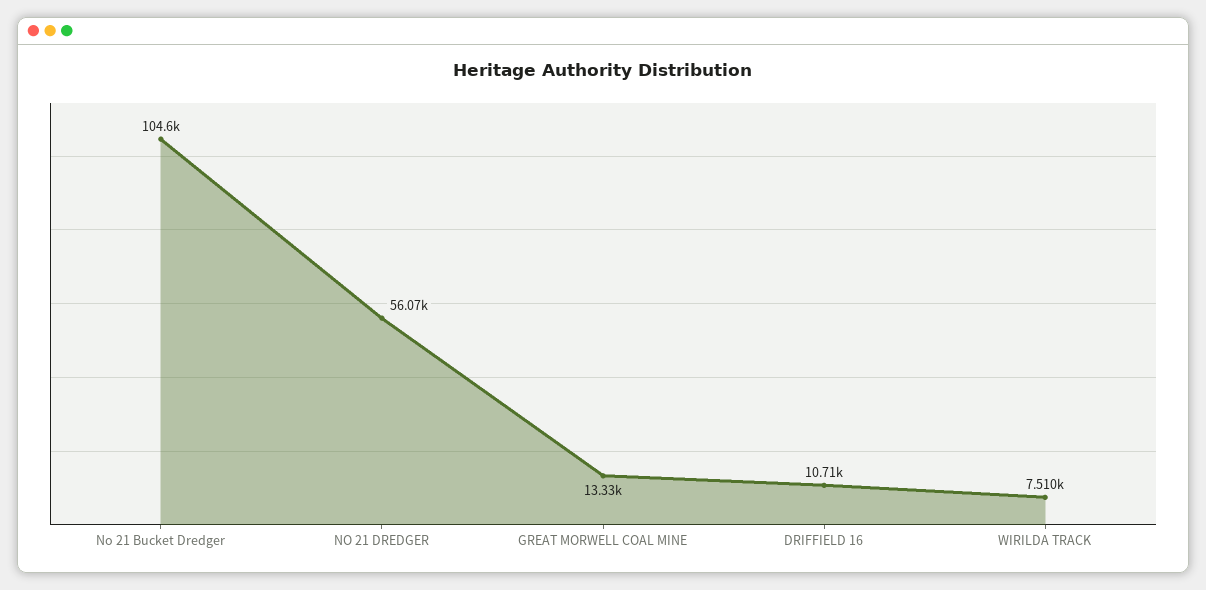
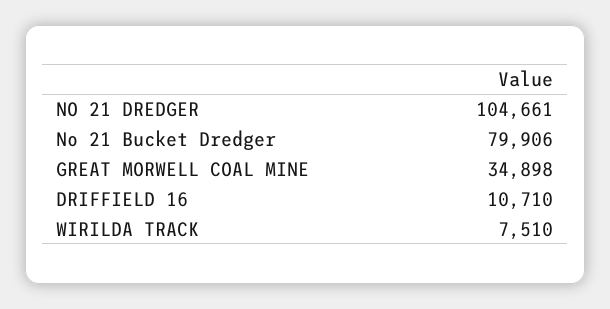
  {
-   "No 21 Bucket Dredger": 104600,
+   "No 21 Bucket Dredger": 79906,
-   "NO 21 DREDGER": 56070,
+   "NO 21 DREDGER": 104661,
-   "GREAT MORWELL COAL MINE": 13330,
+   "GREAT MORWELL COAL MINE": 34898,
    "DRIFFIELD 16": 10710,
    "WIRILDA TRACK": 7510
  }

